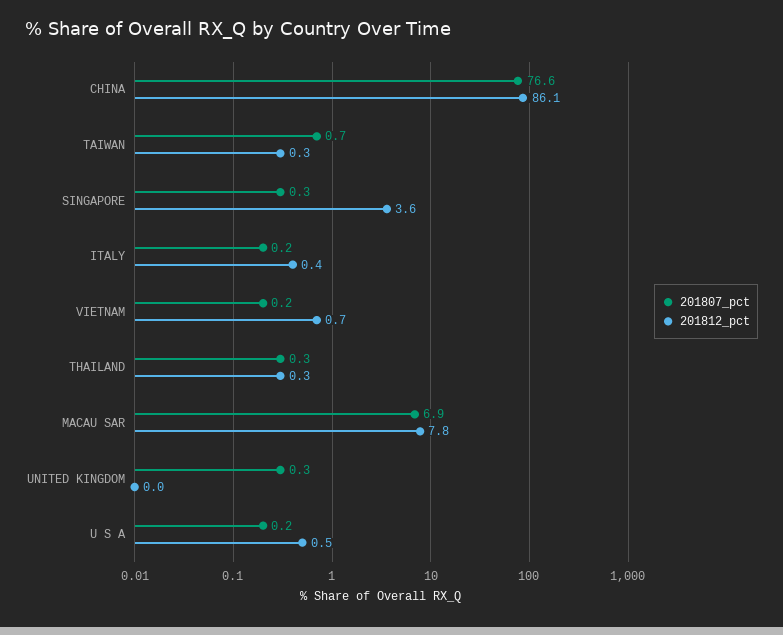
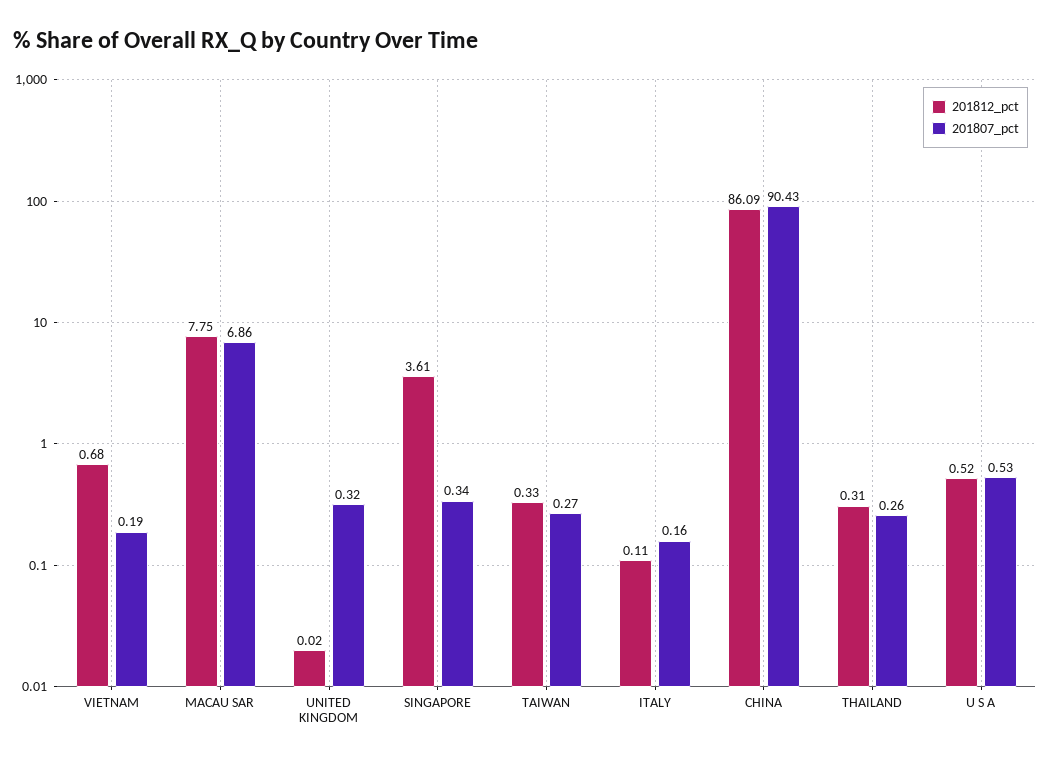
  {
    "201807_pct": {
-     "CHINA": 76.6,
+     "CHINA": 90.43,
-     "TAIWAN": 0.7,
+     "TAIWAN": 0.27,
      "SINGAPORE": 0.34,
      "ITALY": 0.16,
      "VIETNAM": 0.19,
      "THAILAND": 0.26,
      "MACAU SAR": 6.86,
      "UNITED KINGDOM": 0.32,
-     "U S A": 0.2
+     "U S A": 0.53
    },
    "201812_pct": {
      "CHINA": 86.09,
      "TAIWAN": 0.33,
      "SINGAPORE": 3.61,
-     "ITALY": 0.4,
+     "ITALY": 0.11,
      "VIETNAM": 0.68,
      "THAILAND": 0.31,
      "MACAU SAR": 7.75,
      "UNITED KINGDOM": 0.02,
      "U S A": 0.52
    }
  }

